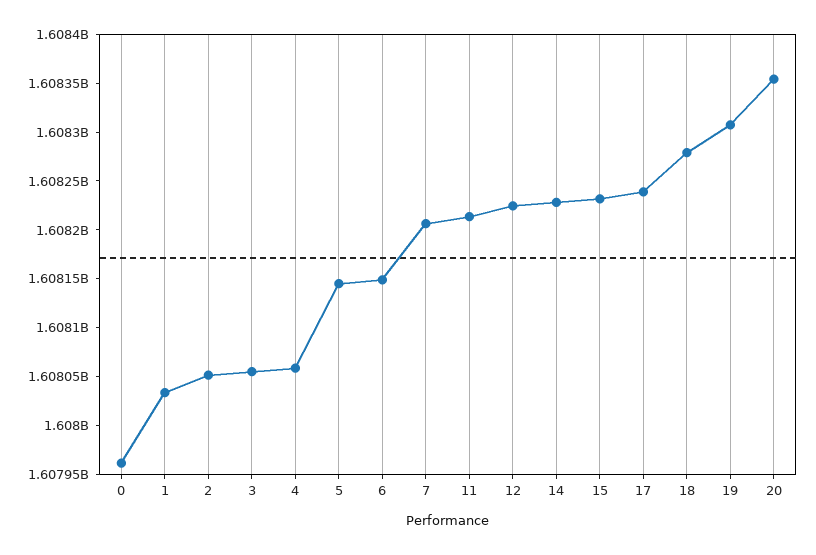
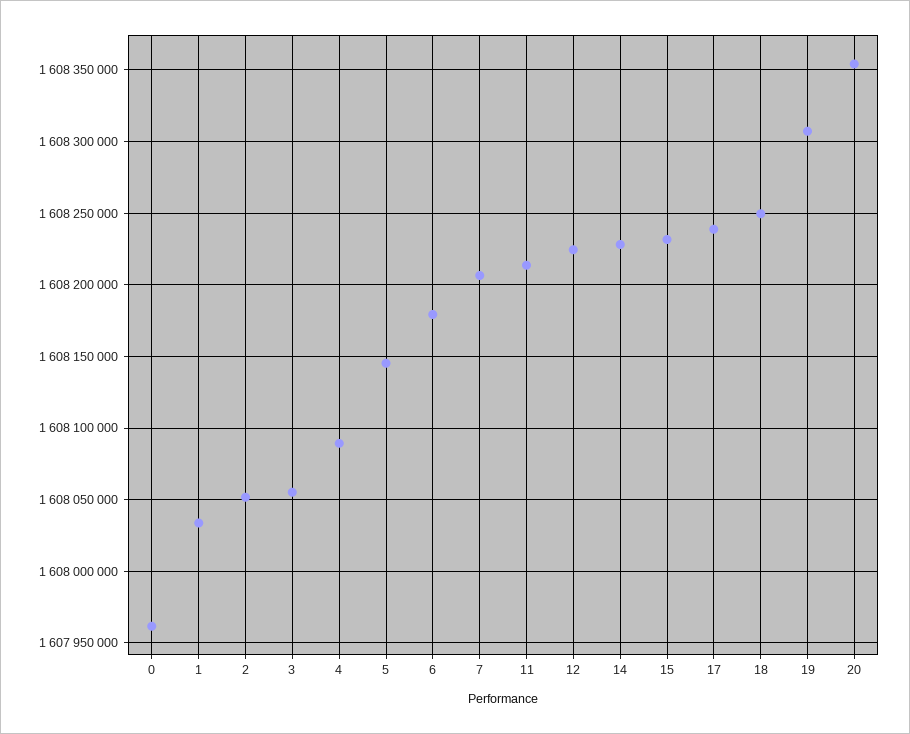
  {
    "0": 1607960000,
    "1": 1608035000,
    "2": 1608050000,
    "3": 1608055000,
-   "4": 1608060000,
+   "4": 1608090000,
    "5": 1608145000,
-   "6": 1608150000,
+   "6": 1608180000,
    "7": 1608205000,
    "11": 1608215000,
    "12": 1608225000,
    "14": 1608230000,
    "15": 1608230000,
    "17": 1608240000,
-   "18": 1608280000,
+   "18": 1608250000,
    "19": 1608305000,
    "20": 1608355000
  }

